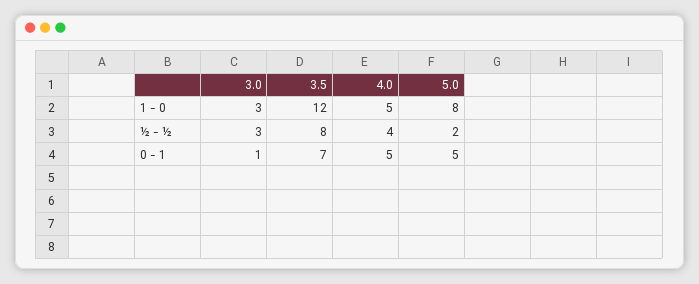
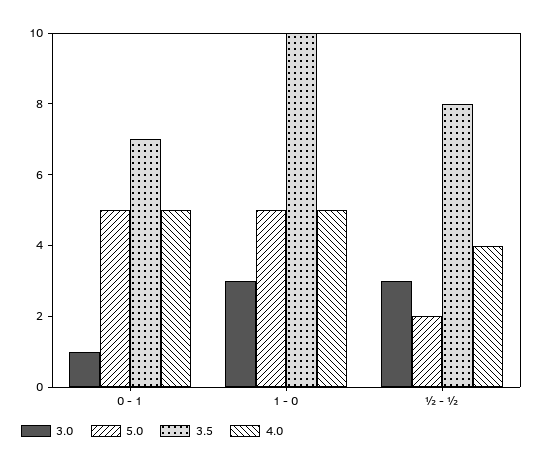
  {
    "3.0": {
      "1 - 0": 3,
      "½ - ½": 3,
      "0 - 1": 1
    },
    "3.5": {
-     "1 - 0": 12,
+     "1 - 0": 10,
      "½ - ½": 8,
      "0 - 1": 7
    },
    "4.0": {
      "1 - 0": 5,
      "½ - ½": 4,
      "0 - 1": 5
    },
    "5.0": {
-     "1 - 0": 8,
+     "1 - 0": 5,
      "½ - ½": 2,
      "0 - 1": 5
    }
  }

